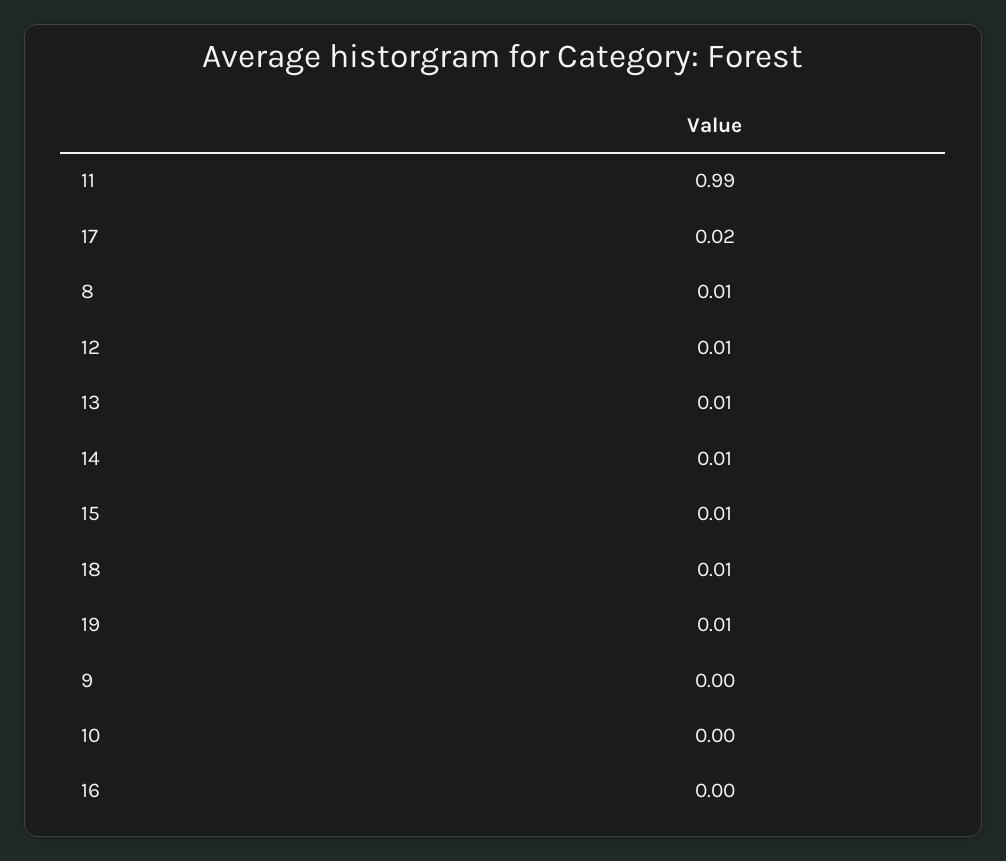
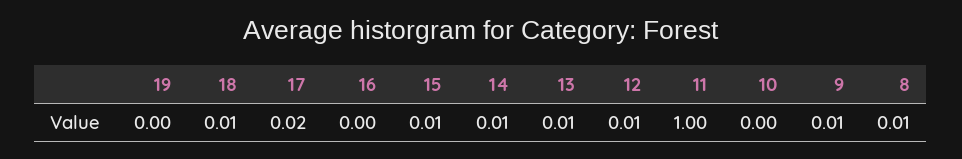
  {
-   "11": 0.99,
+   "11": 1,
    "17": 0.02,
    "8": 0.01,
    "12": 0.01,
    "13": 0.01,
    "14": 0.01,
    "15": 0.01,
    "18": 0.01,
-   "19": 0.01,
+   "19": 0,
-   "9": 0,
+   "9": 0.01,
    "10": 0,
    "16": 0
  }

